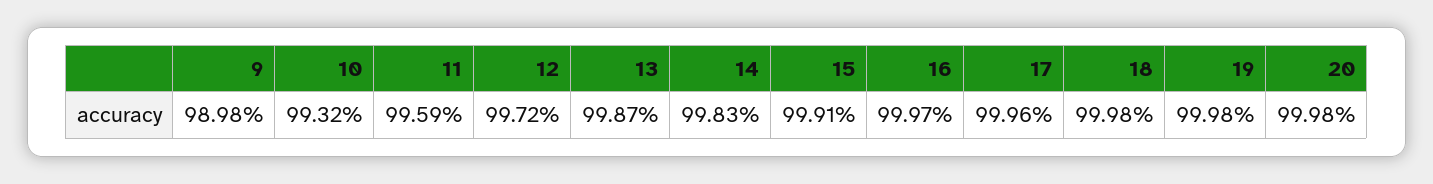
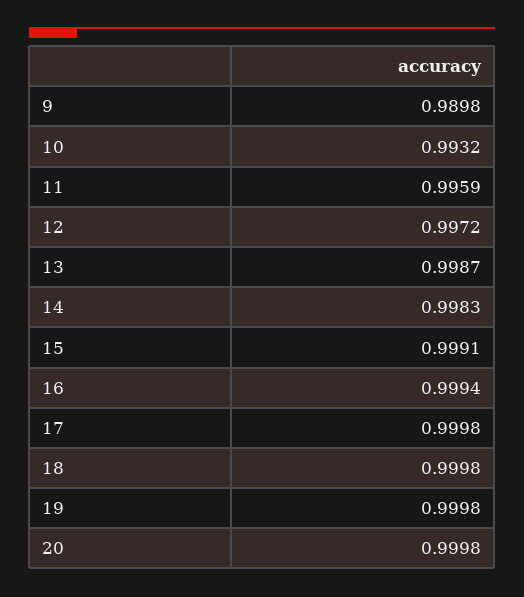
  {
    "9": 0.9898,
    "10": 0.9932,
    "11": 0.9959,
    "12": 0.9972,
    "13": 0.9987,
    "14": 0.9983,
    "15": 0.9991,
-   "16": 0.9997,
+   "16": 0.9994,
-   "17": 0.9996,
+   "17": 0.9998,
    "18": 0.9998,
    "19": 0.9998,
    "20": 0.9998
  }

